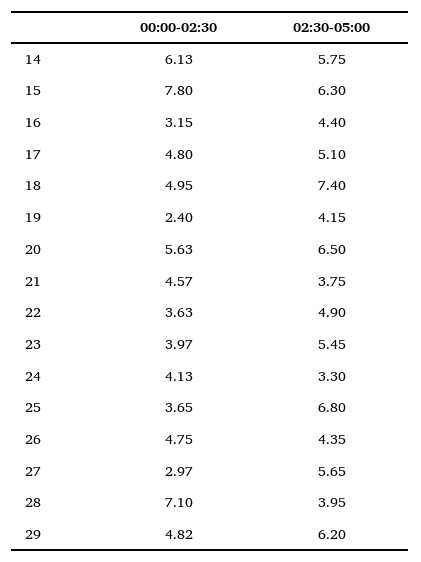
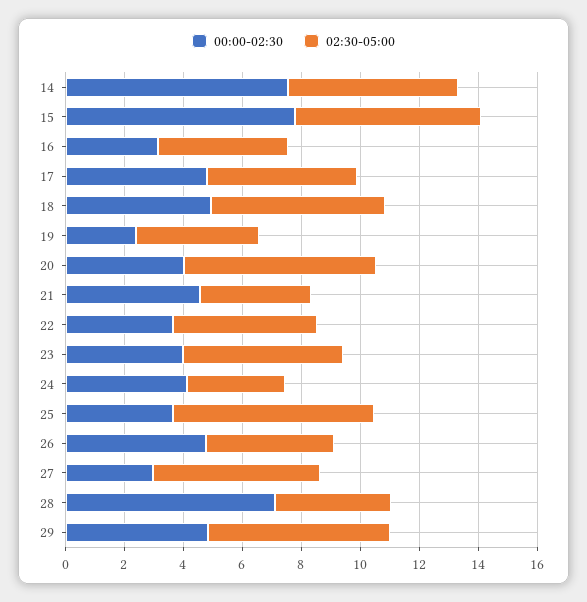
  {
    "00:00-02:30": {
-     "14": 6.13,
+     "14": 7.5,
      "15": 7.8,
      "16": 3.15,
      "17": 4.8,
      "18": 4.95,
      "19": 2.4,
-     "20": 5.63,
+     "20": 4,
      "21": 4.57,
      "22": 3.63,
      "23": 3.97,
      "24": 4.13,
      "25": 3.65,
      "26": 4.75,
      "27": 2.97,
      "28": 7.1,
      "29": 4.82
    },
    "02:30-05:00": {
      "14": 5.75,
      "15": 6.3,
      "16": 4.4,
      "17": 5.1,
-     "18": 7.4,
+     "18": 6,
      "19": 4.15,
      "20": 6.5,
      "21": 3.75,
      "22": 4.9,
      "23": 5.45,
      "24": 3.3,
      "25": 6.8,
      "26": 4.35,
      "27": 5.65,
      "28": 3.95,
      "29": 6.2
    }
  }

